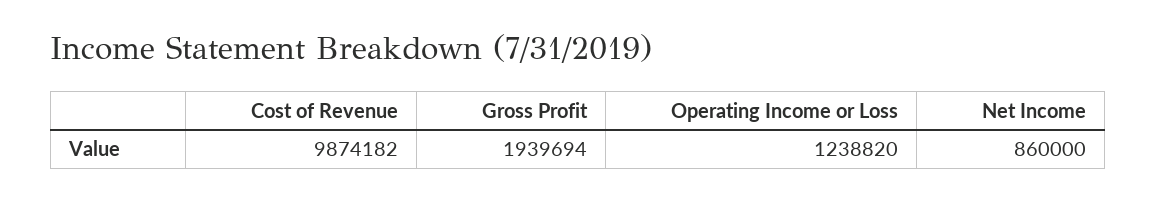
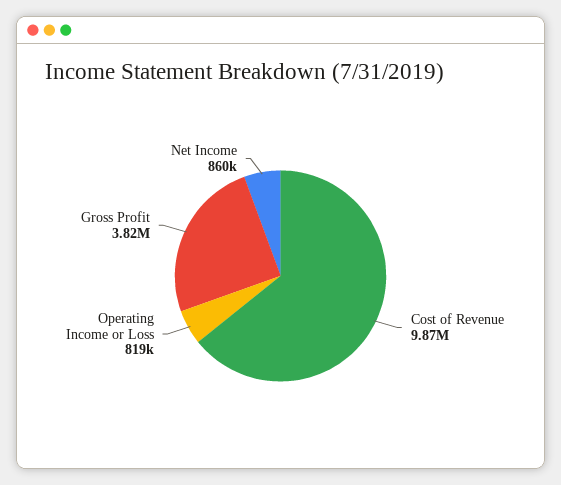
  {
    "Cost of Revenue": 9874182,
-   "Gross Profit": 1939694,
+   "Gross Profit": 3820000,
-   "Operating Income or Loss": 1238820,
+   "Operating Income or Loss": 819000,
    "Net Income": 860000
  }

